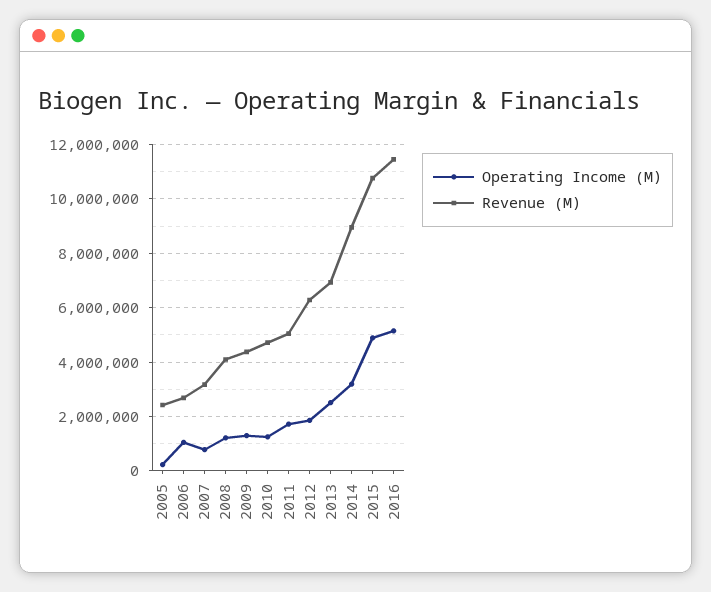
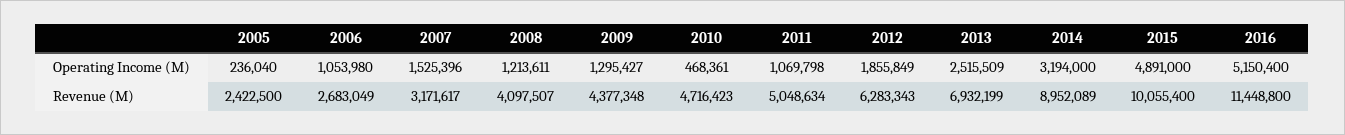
  {
    "Operating Income (M)": {
      "2005": 236040,
      "2006": 1053980,
-     "2007": 750000,
+     "2007": 1525396,
      "2008": 1213611,
      "2009": 1295427,
-     "2010": 1250000,
+     "2010": 468361,
-     "2011": 1750000,
+     "2011": 1069798,
      "2012": 1855849,
      "2013": 2515509,
      "2014": 3194000,
      "2015": 4891000,
      "2016": 5150400
    },
    "Revenue (M)": {
      "2005": 2422500,
      "2006": 2683049,
      "2007": 3171617,
      "2008": 4097507,
      "2009": 4377348,
      "2010": 4716423,
      "2011": 5048634,
      "2012": 6283343,
      "2013": 6932199,
      "2014": 8952089,
-     "2015": 10750000,
+     "2015": 10055400,
      "2016": 11448800
    }
  }

